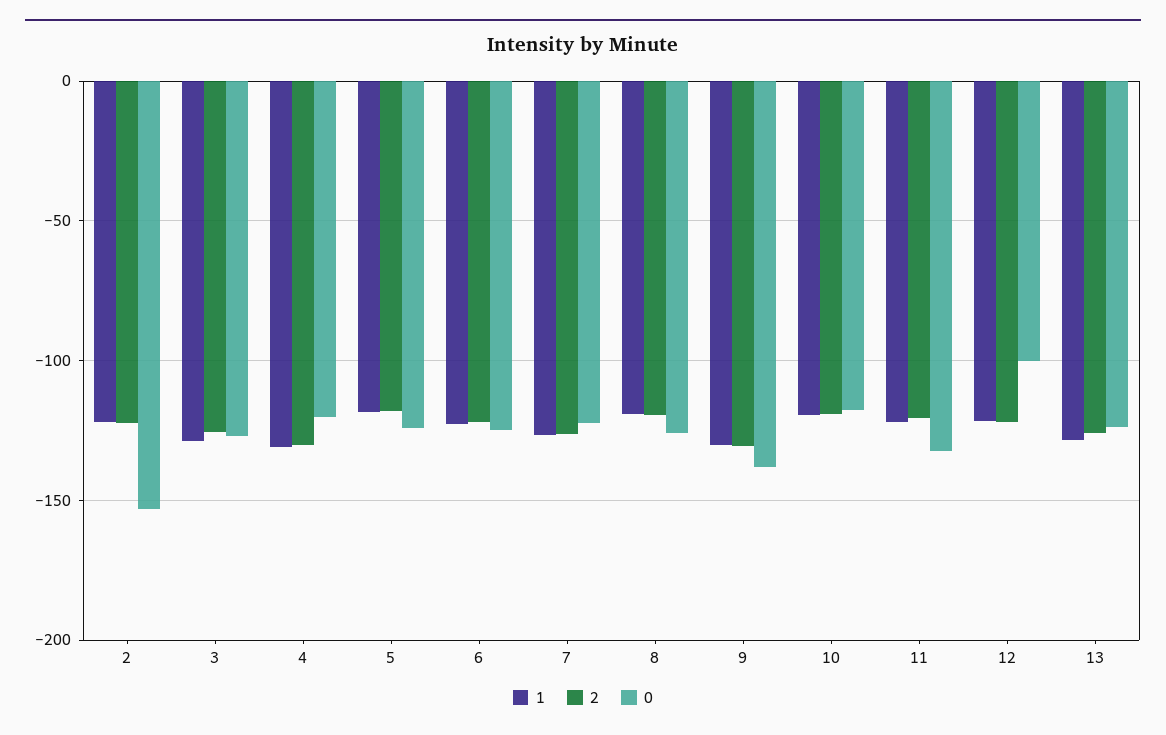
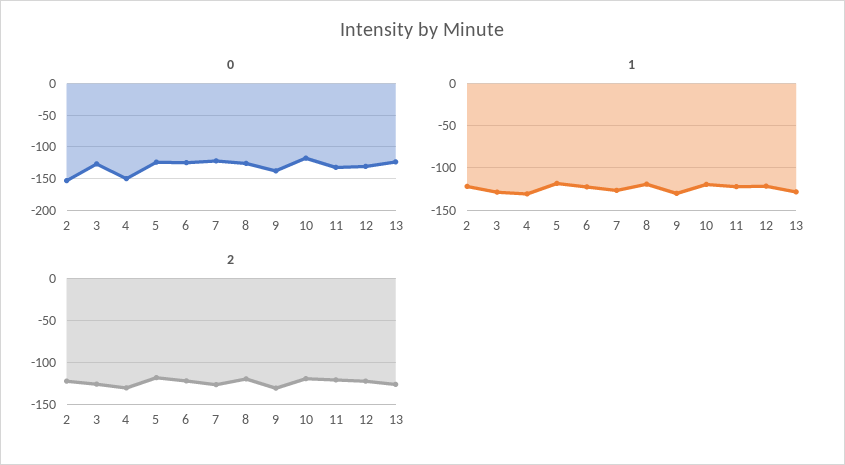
  {
    "1": {
      "2": -120,
      "3": -130,
      "4": -130,
      "5": -120,
      "6": -125,
      "7": -125,
      "8": -120,
      "9": -130,
      "10": -120,
      "11": -120,
      "12": -120,
      "13": -130
    },
    "2": {
      "2": -120,
      "3": -125,
      "4": -130,
      "5": -120,
      "6": -120,
      "7": -125,
      "8": -120,
      "9": -130,
      "10": -120,
      "11": -120,
      "12": -120,
      "13": -125
    },
    "0": {
      "2": -155,
      "3": -125,
-     "4": -120,
+     "4": -150,
      "5": -125,
      "6": -125,
      "7": -120,
      "8": -125,
      "9": -140,
      "10": -120,
      "11": -135,
-     "12": -100,
+     "12": -130,
      "13": -125
    }
  }

